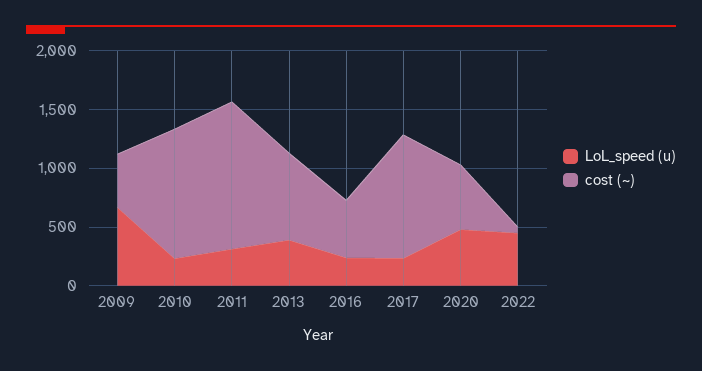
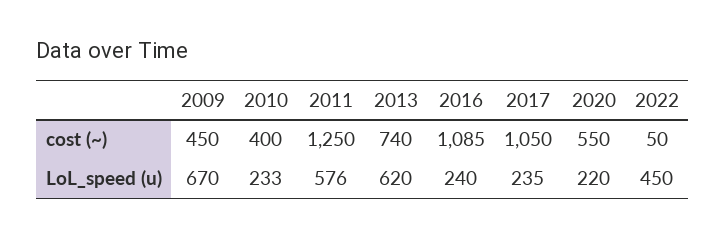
  {
    "LoL_speed (u)": {
      "2009": 670,
      "2010": 233,
-     "2011": 300,
+     "2011": 576,
-     "2013": 400,
+     "2013": 620,
      "2016": 240,
      "2017": 235,
-     "2020": 500,
+     "2020": 220,
      "2022": 450
    },
    "cost (~)": {
      "2009": 450,
-     "2010": 1100,
+     "2010": 400,
      "2011": 1250,
      "2013": 740,
-     "2016": 500,
+     "2016": 1085,
      "2017": 1050,
      "2020": 550,
      "2022": 50
    }
  }

